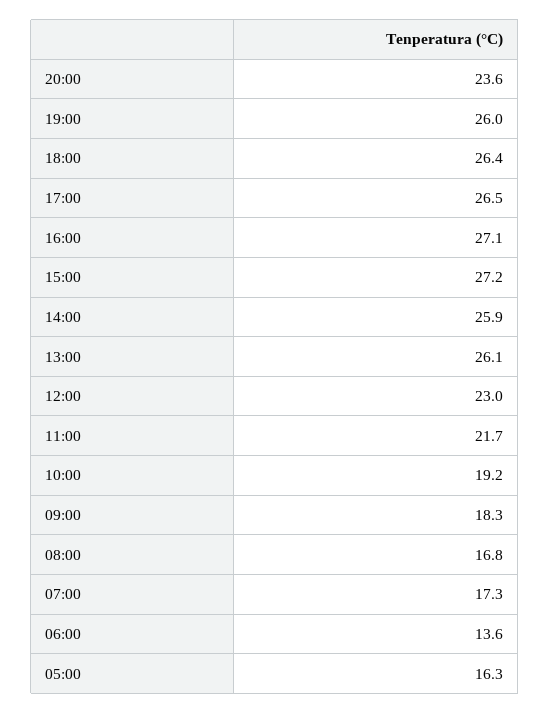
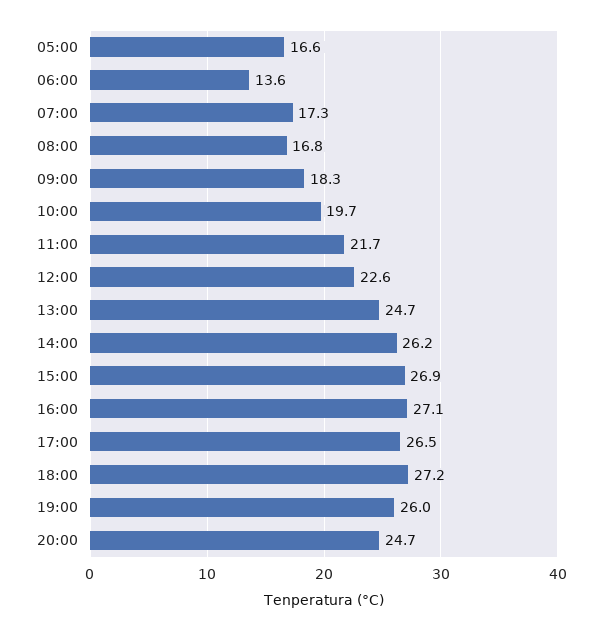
  {
-   "20:00": 23.6,
+   "20:00": 24.7,
    "19:00": 26,
-   "18:00": 26.4,
+   "18:00": 27.2,
    "17:00": 26.5,
    "16:00": 27.1,
-   "15:00": 27.2,
+   "15:00": 26.9,
-   "14:00": 25.9,
+   "14:00": 26.2,
-   "13:00": 26.1,
+   "13:00": 24.7,
-   "12:00": 23,
+   "12:00": 22.6,
    "11:00": 21.7,
-   "10:00": 19.2,
+   "10:00": 19.7,
    "09:00": 18.3,
    "08:00": 16.8,
    "07:00": 17.3,
    "06:00": 13.6,
-   "05:00": 16.3
+   "05:00": 16.6
  }

